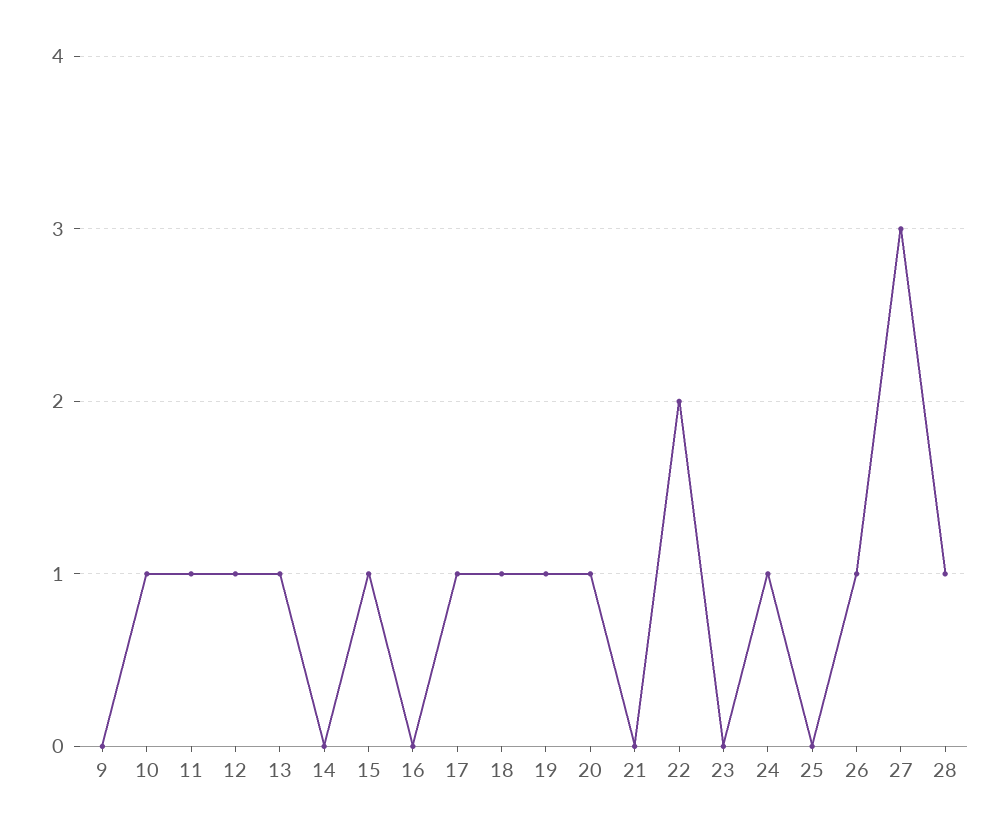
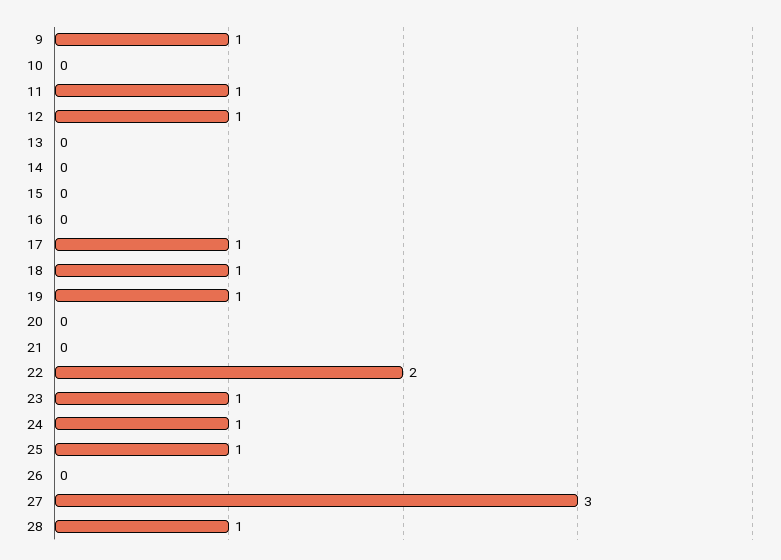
  {
-   "9": 0,
+   "9": 1,
-   "10": 1,
+   "10": 0,
    "11": 1,
    "12": 1,
-   "13": 1,
+   "13": 0,
    "14": 0,
-   "15": 1,
+   "15": 0,
    "16": 0,
    "17": 1,
    "18": 1,
    "19": 1,
-   "20": 1,
+   "20": 0,
    "21": 0,
    "22": 2,
-   "23": 0,
+   "23": 1,
    "24": 1,
-   "25": 0,
+   "25": 1,
-   "26": 1,
+   "26": 0,
    "27": 3,
    "28": 1
  }

